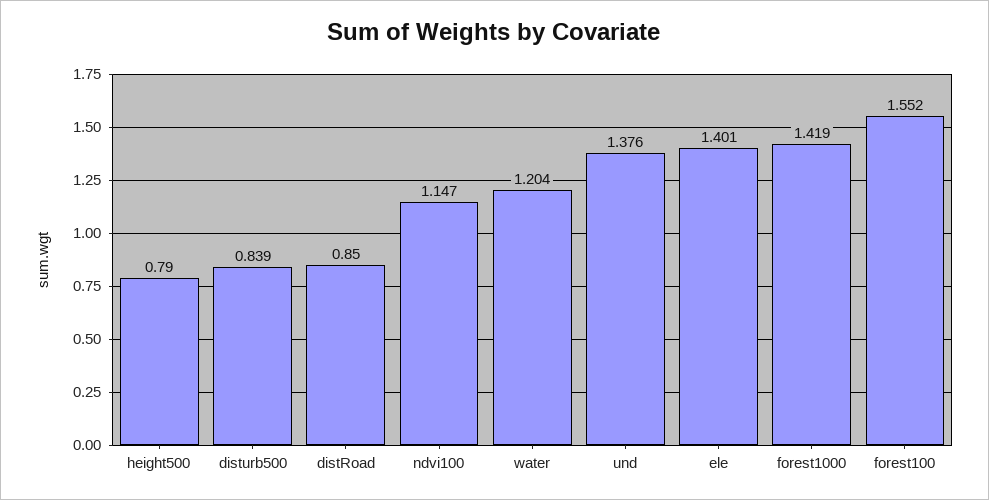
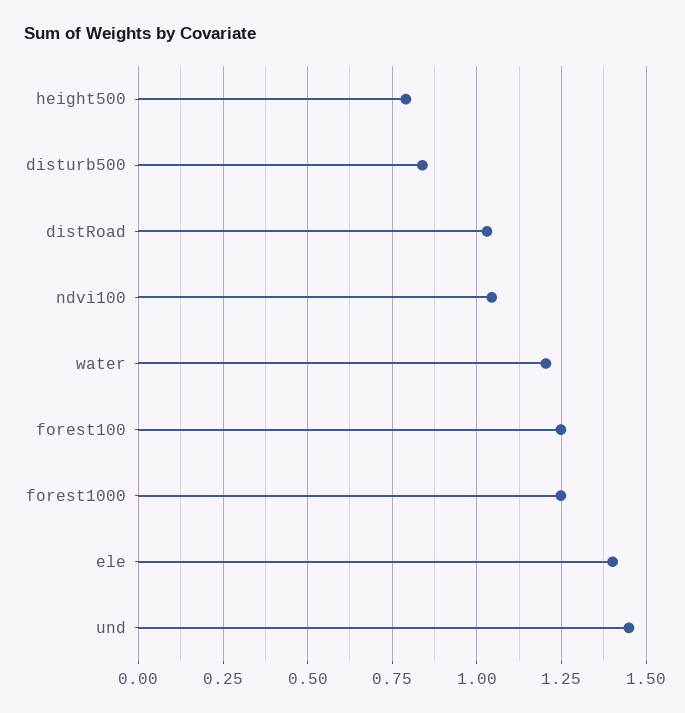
  {
    "height500": 0.79,
    "disturb500": 0.839,
-   "distRoad": 0.85,
+   "distRoad": 1.025,
-   "ndvi100": 1.147,
+   "ndvi100": 1.05,
    "water": 1.204,
-   "und": 1.376,
+   "und": 1.45,
    "ele": 1.401,
-   "forest1000": 1.419,
+   "forest1000": 1.25,
-   "forest100": 1.552
+   "forest100": 1.25
  }

